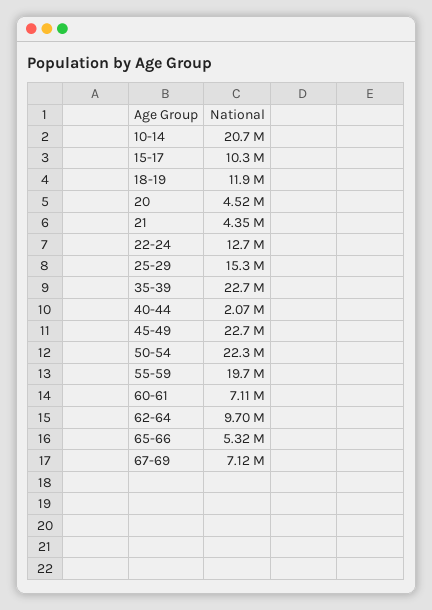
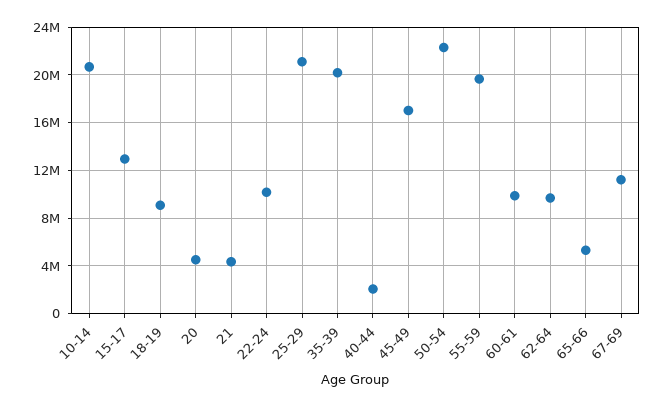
  {
    "10-14": 20700000,
-   "15-17": 10300000,
+   "15-17": 13000000,
-   "18-19": 11900000,
+   "18-19": 9000000,
    "20": 4520000,
    "21": 4350000,
-   "22-24": 12700000,
+   "22-24": 10000000,
-   "25-29": 15300000,
+   "25-29": 21000000,
-   "35-39": 22700000,
+   "35-39": 20000000,
    "40-44": 2070000,
-   "45-49": 22700000,
+   "45-49": 17000000,
    "50-54": 22300000,
    "55-59": 19700000,
-   "60-61": 7110000,
+   "60-61": 10000000,
    "62-64": 9700000,
    "65-66": 5320000,
-   "67-69": 7120000
+   "67-69": 11000000
  }

